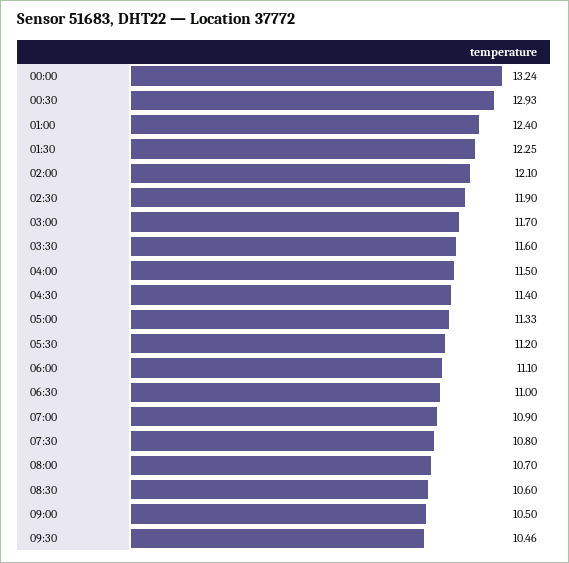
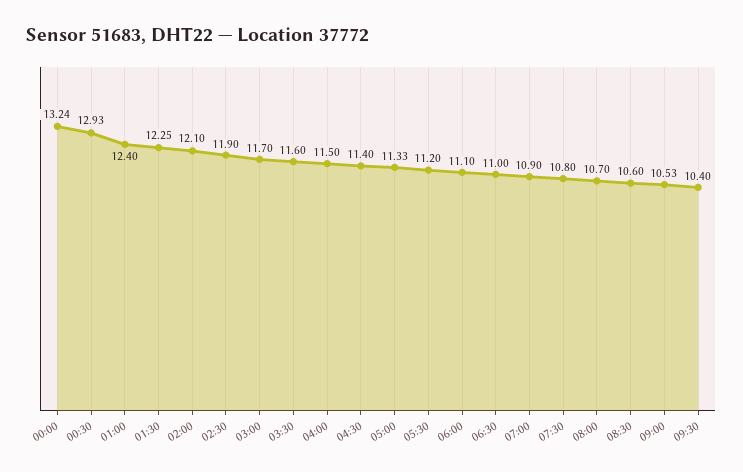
  {
    "00:00": 13.24,
    "00:30": 12.93,
    "01:00": 12.4,
    "01:30": 12.25,
    "02:00": 12.1,
    "02:30": 11.9,
    "03:00": 11.7,
    "03:30": 11.6,
    "04:00": 11.5,
    "04:30": 11.4,
    "05:00": 11.33,
    "05:30": 11.2,
    "06:00": 11.1,
    "06:30": 11,
    "07:00": 10.9,
    "07:30": 10.8,
    "08:00": 10.7,
    "08:30": 10.6,
-   "09:00": 10.5,
+   "09:00": 10.53,
-   "09:30": 10.46
+   "09:30": 10.4
  }

